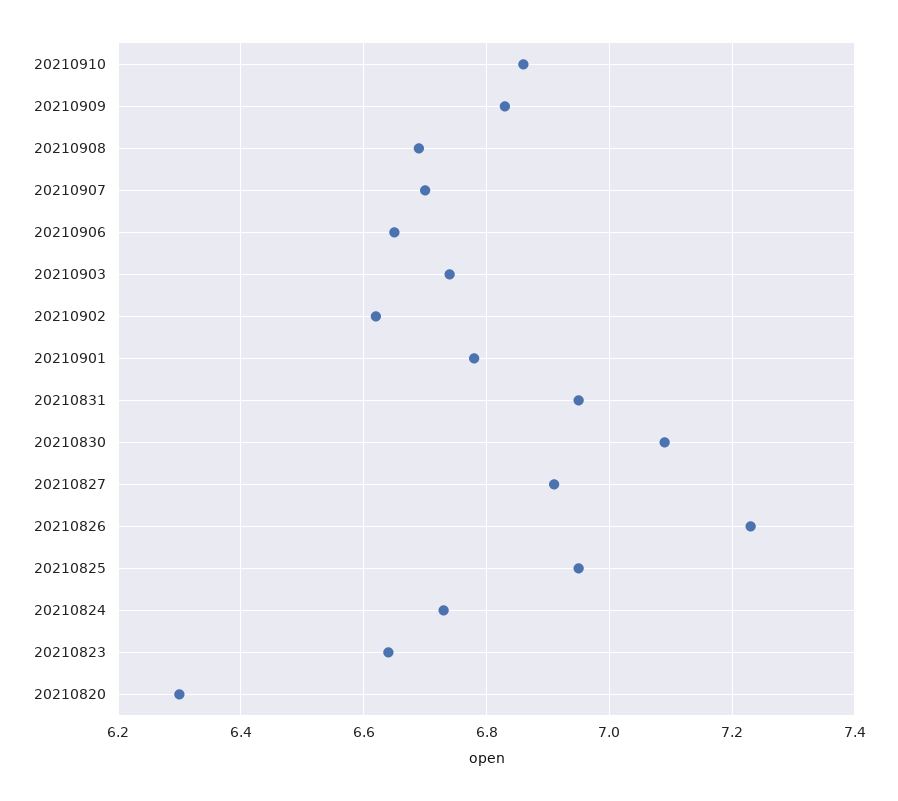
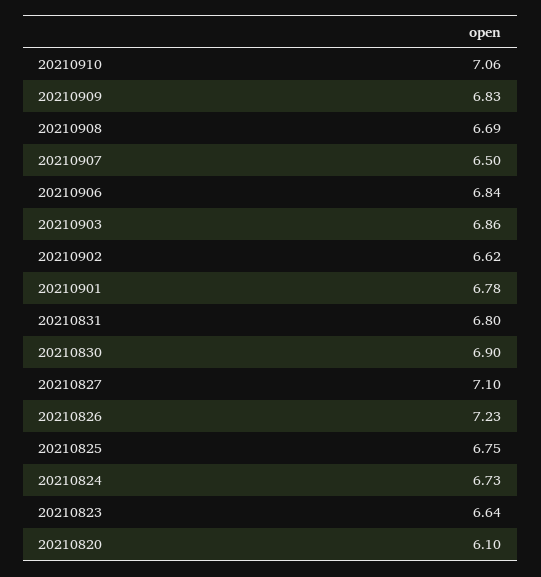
  {
-   "20210910": 6.85,
+   "20210910": 7.06,
    "20210909": 6.83,
    "20210908": 6.69,
-   "20210907": 6.7,
+   "20210907": 6.5,
-   "20210906": 6.65,
+   "20210906": 6.84,
-   "20210903": 6.75,
+   "20210903": 6.86,
    "20210902": 6.62,
    "20210901": 6.78,
-   "20210831": 6.95,
+   "20210831": 6.8,
-   "20210830": 7.1,
+   "20210830": 6.9,
-   "20210827": 6.9,
+   "20210827": 7.1,
    "20210826": 7.23,
-   "20210825": 6.95,
+   "20210825": 6.75,
    "20210824": 6.73,
    "20210823": 6.64,
-   "20210820": 6.3
+   "20210820": 6.1
  }

